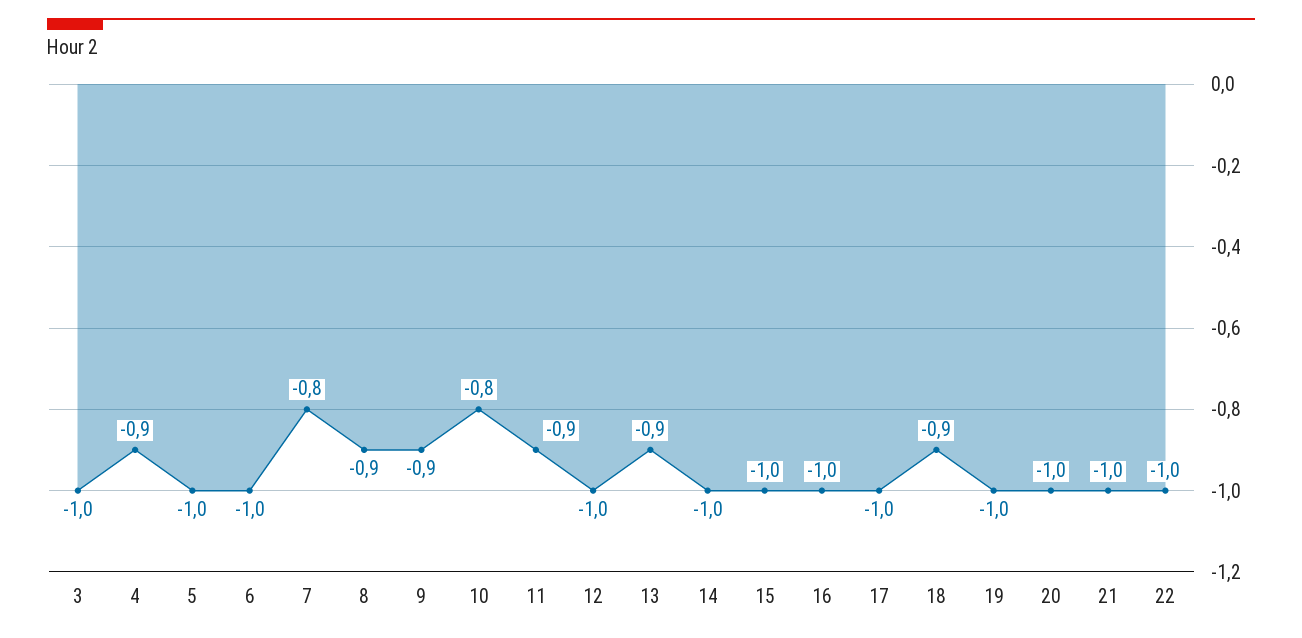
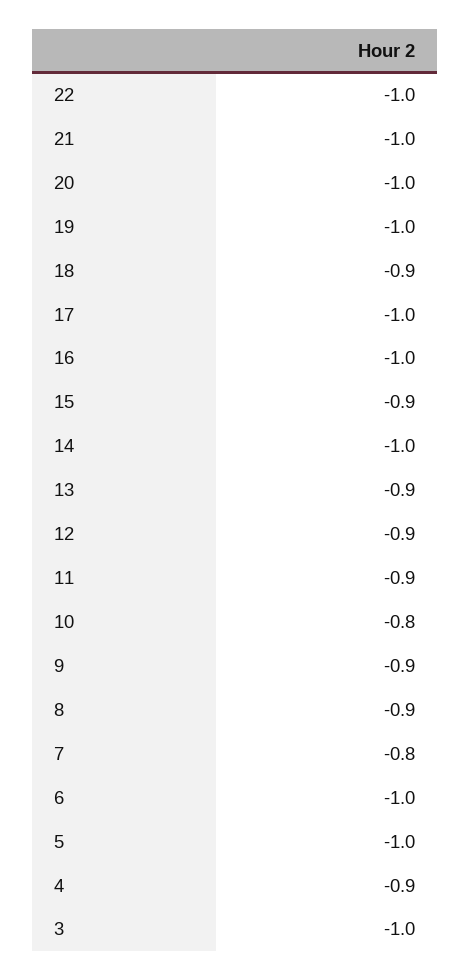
  {
    "3": -1,
    "4": -0.9,
    "5": -1,
    "6": -1,
    "7": -0.8,
    "8": -0.9,
    "9": -0.9,
    "10": -0.8,
    "11": -0.9,
-   "12": -1,
+   "12": -0.9,
    "13": -0.9,
    "14": -1,
-   "15": -1,
+   "15": -0.9,
    "16": -1,
    "17": -1,
    "18": -0.9,
    "19": -1,
    "20": -1,
    "21": -1,
    "22": -1
  }

